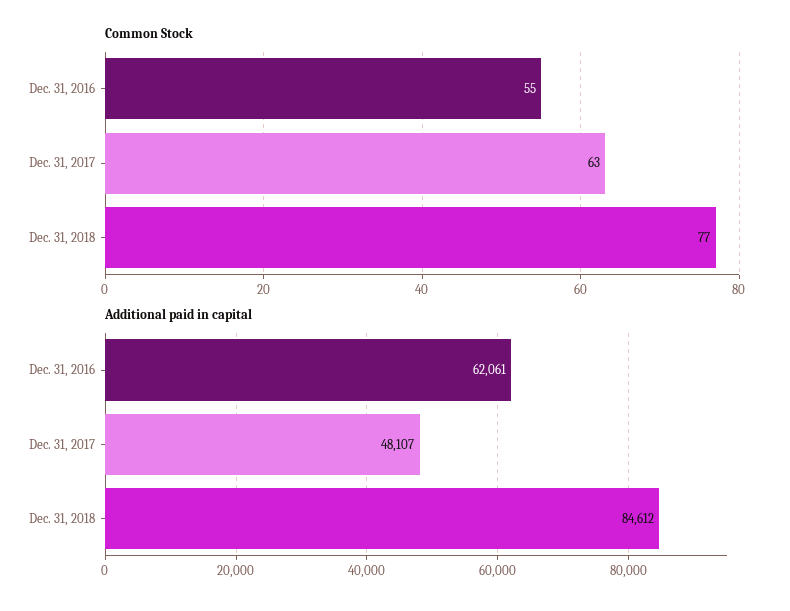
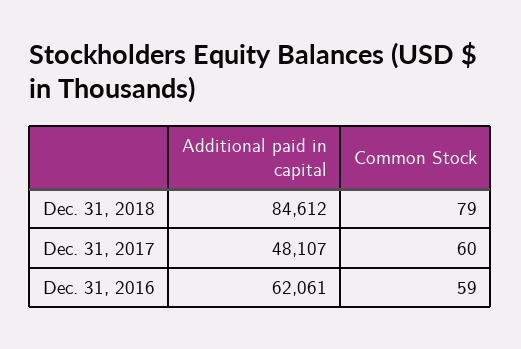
  {
    "Common Stock": {
-     "Dec. 31, 2016": 55,
+     "Dec. 31, 2016": 59,
-     "Dec. 31, 2017": 63,
+     "Dec. 31, 2017": 60,
-     "Dec. 31, 2018": 77
+     "Dec. 31, 2018": 79
    },
    "Additional paid in capital": {
      "Dec. 31, 2016": 62061,
      "Dec. 31, 2017": 48107,
      "Dec. 31, 2018": 84612
    }
  }

